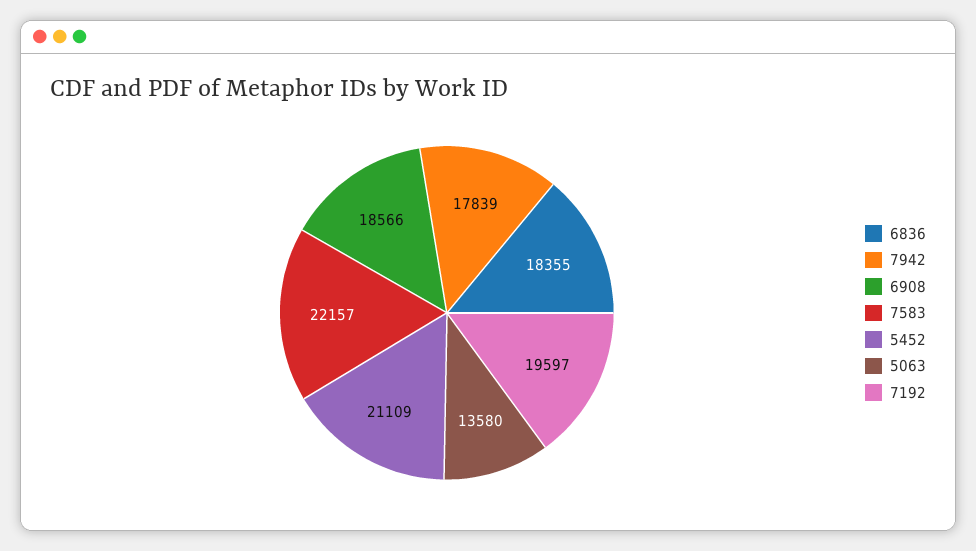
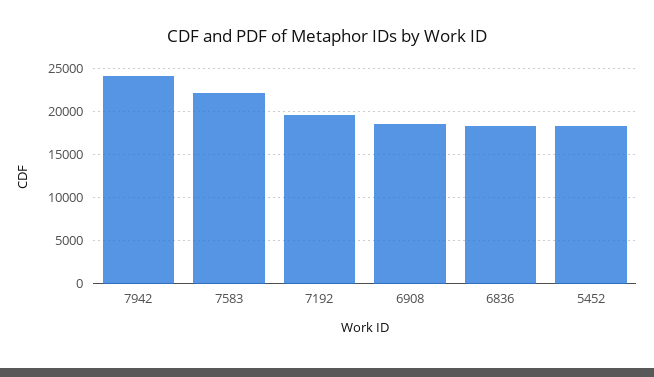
  {
    "6836": 18355,
-   "7942": 17839,
+   "7942": 24000,
    "6908": 18566,
    "7583": 22157,
-   "5452": 21109,
+   "5452": 18000,
-   "5063": 13580,
    "7192": 19597
  }

